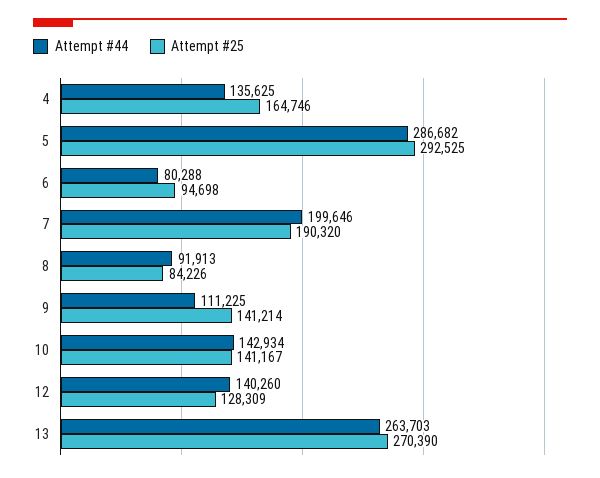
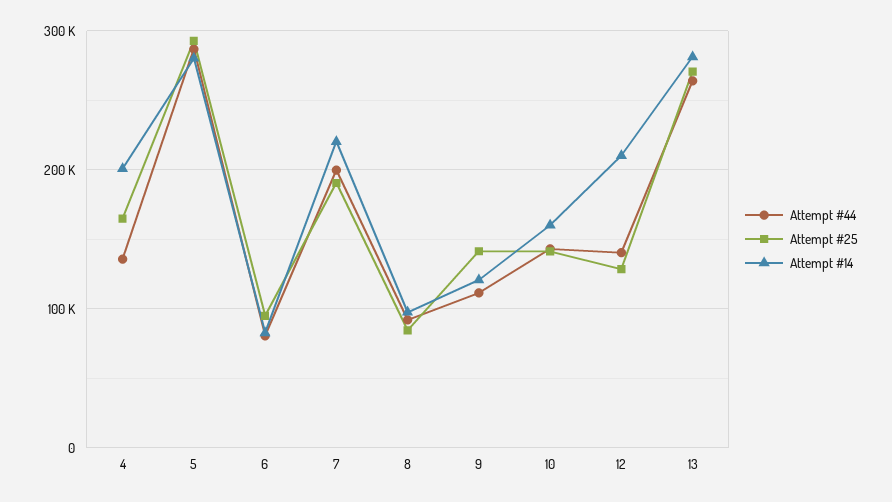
  {
    "Attempt #44": {
      "4": 135625,
      "5": 286682,
      "6": 80288,
      "7": 199646,
      "8": 91913,
      "9": 111225,
      "10": 142934,
      "12": 140260,
      "13": 263703
    },
    "Attempt #25": {
      "4": 164746,
      "5": 292525,
      "6": 94698,
      "7": 190320,
      "8": 84226,
      "9": 141214,
      "10": 141167,
      "12": 128309,
      "13": 270390
-   }
+   },
+   "Attempt #14": {
+     "4": 200000,
+     "5": 280000,
+     "6": 80000,
+     "7": 220000,
+     "8": 100000,
+     "9": 120000,
+     "10": 160000,
+     "12": 210000,
+     "13": 280000
+   }
  }

